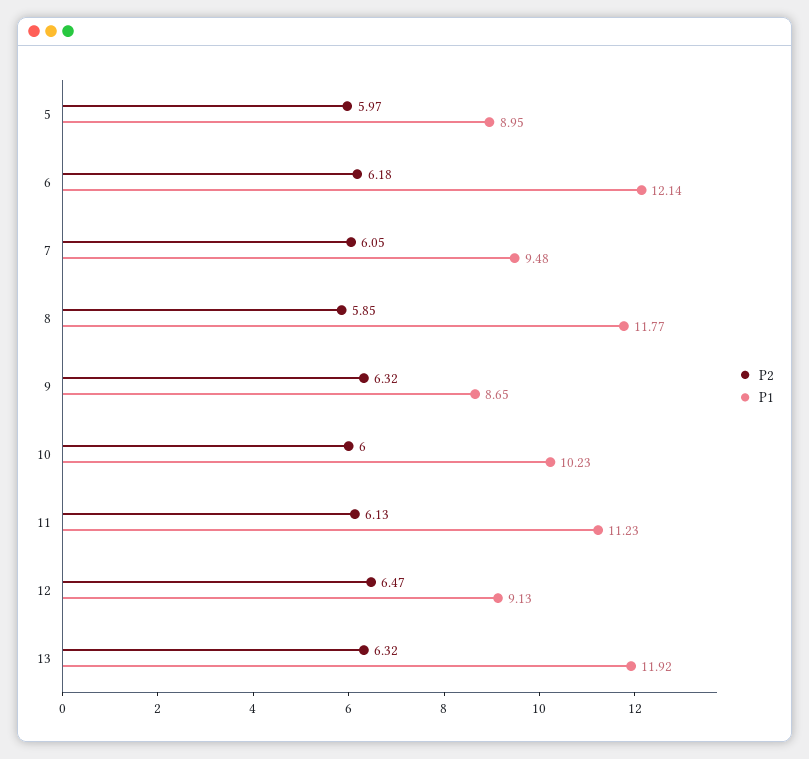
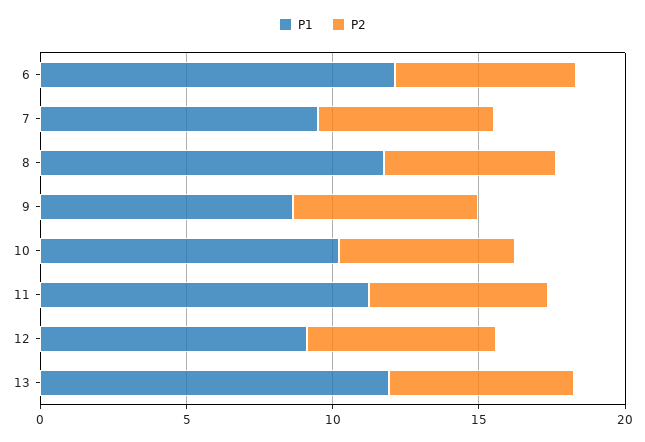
  {
    "P2": {
-     "5": 5.97,
      "6": 6.18,
      "7": 6.05,
      "8": 5.85,
      "9": 6.32,
      "10": 6,
      "11": 6.13,
      "12": 6.47,
      "13": 6.32
    },
    "P1": {
-     "5": 8.95,
      "6": 12.14,
      "7": 9.48,
      "8": 11.77,
      "9": 8.65,
      "10": 10.23,
      "11": 11.23,
      "12": 9.13,
      "13": 11.92
    }
  }

